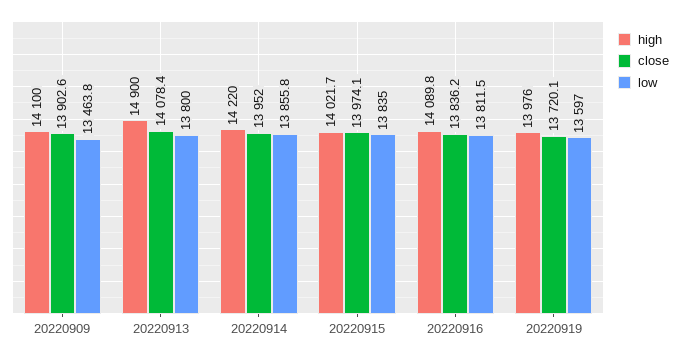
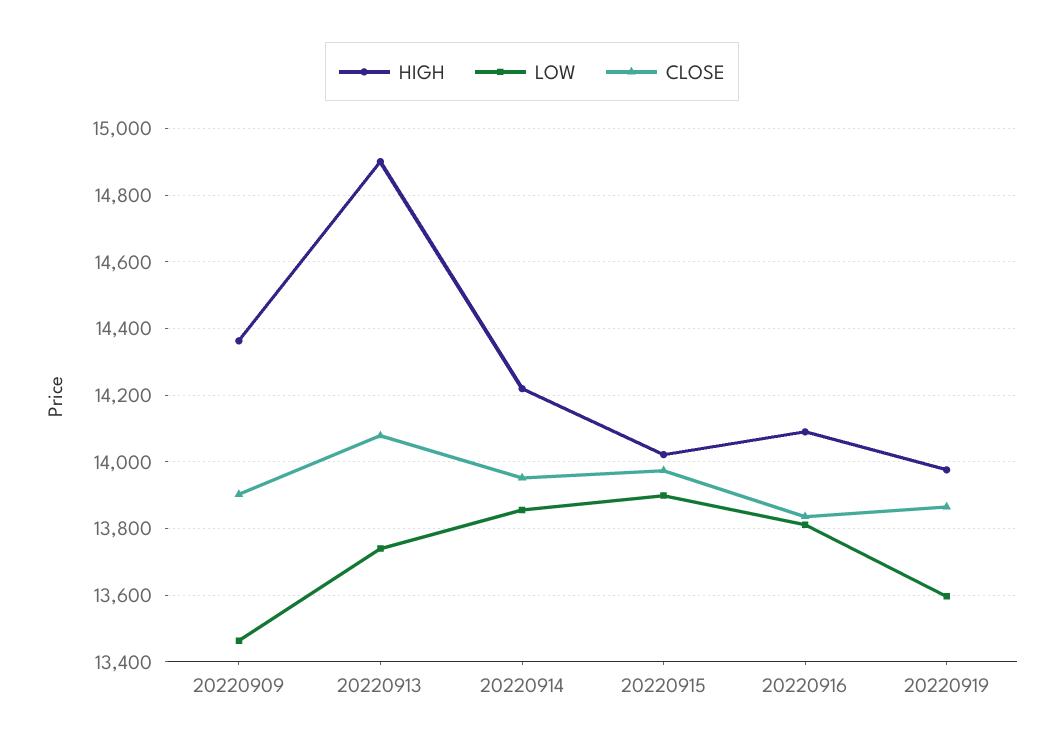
  {
    "high": {
-     "20220909": 14100,
+     "20220909": 14360,
      "20220913": 14900,
      "20220914": 14220,
      "20220915": 14021.7,
      "20220916": 14089.8,
      "20220919": 13976
    },
    "close": {
      "20220909": 13902.6,
      "20220913": 14078.4,
      "20220914": 13952,
      "20220915": 13974.1,
      "20220916": 13836.2,
-     "20220919": 13720.1
+     "20220919": 13860
    },
    "low": {
      "20220909": 13463.8,
-     "20220913": 13800,
+     "20220913": 13740,
      "20220914": 13855.8,
-     "20220915": 13835,
+     "20220915": 13900,
      "20220916": 13811.5,
      "20220919": 13597
    }
  }

